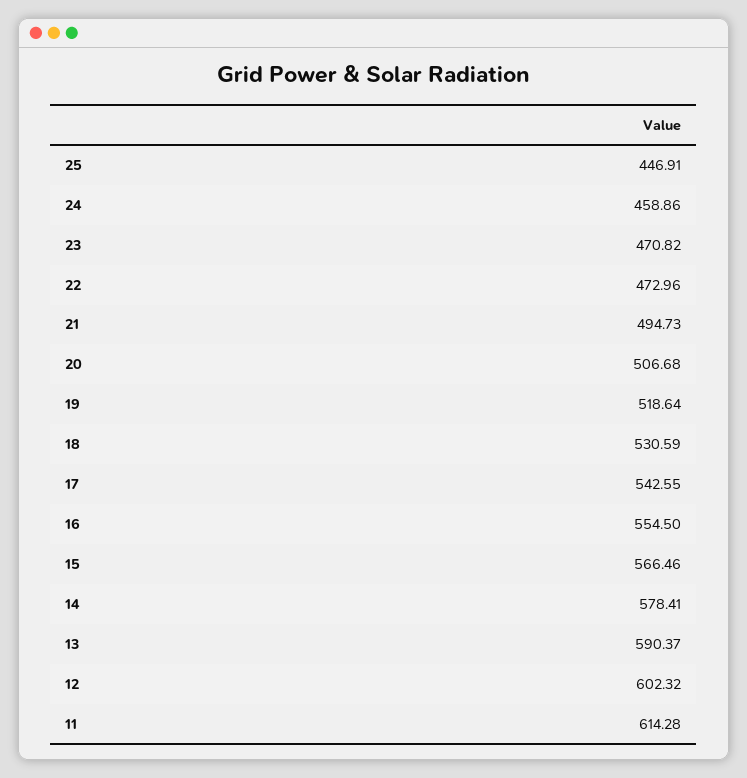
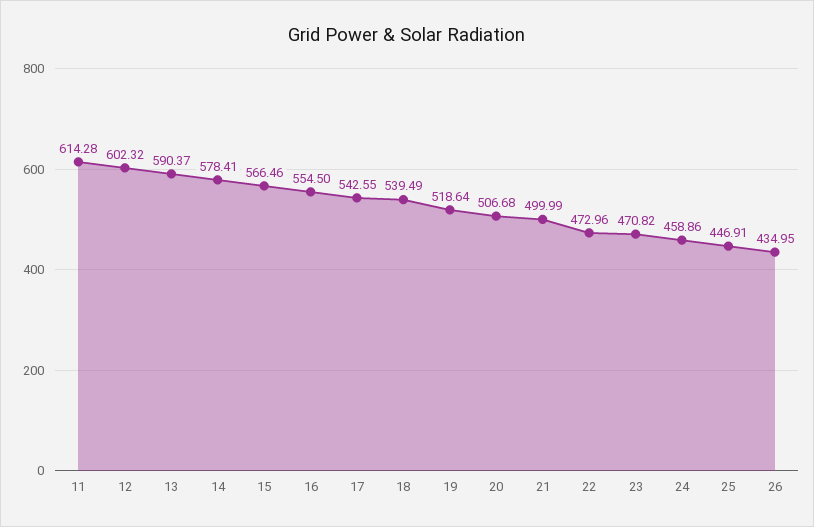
  {
    "25": 446.91,
    "24": 458.86,
    "23": 470.82,
    "22": 472.96,
-   "21": 494.73,
+   "21": 499.99,
    "20": 506.68,
    "19": 518.64,
-   "18": 530.59,
+   "18": 539.49,
    "17": 542.55,
    "16": 554.5,
    "15": 566.46,
    "14": 578.41,
    "13": 590.37,
    "12": 602.32,
-   "11": 614.28
+   "11": 614.28,
+   "26": 434.95
  }

